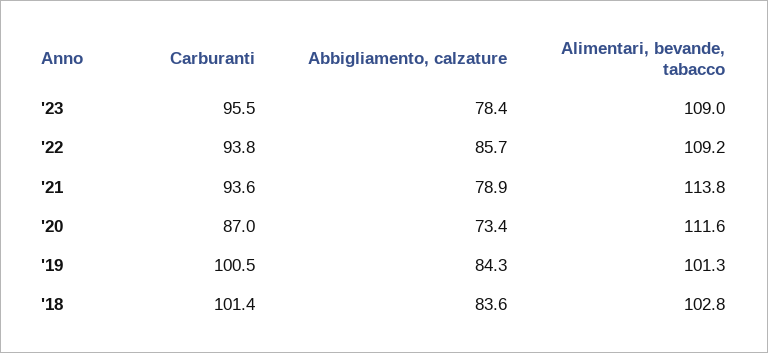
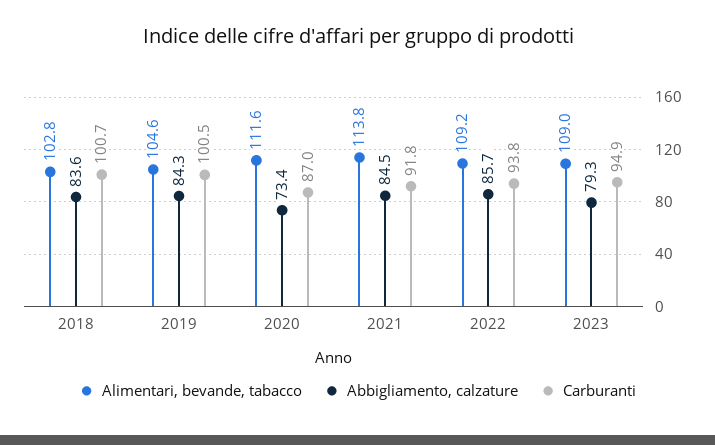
  {
    "Carburanti": {
-     "'23": 95.5,
+     "'23": 94.9,
      "'22": 93.8,
-     "'21": 93.6,
+     "'21": 91.8,
      "'20": 87,
      "'19": 100.5,
-     "'18": 101.4
+     "'18": 100.7
    },
    "Abbigliamento, calzature": {
-     "'23": 78.4,
+     "'23": 79.3,
      "'22": 85.7,
-     "'21": 78.9,
+     "'21": 84.5,
      "'20": 73.4,
      "'19": 84.3,
      "'18": 83.6
    },
    "Alimentari, bevande, tabacco": {
      "'23": 109,
      "'22": 109.2,
      "'21": 113.8,
      "'20": 111.6,
-     "'19": 101.3,
+     "'19": 104.6,
      "'18": 102.8
    }
  }

